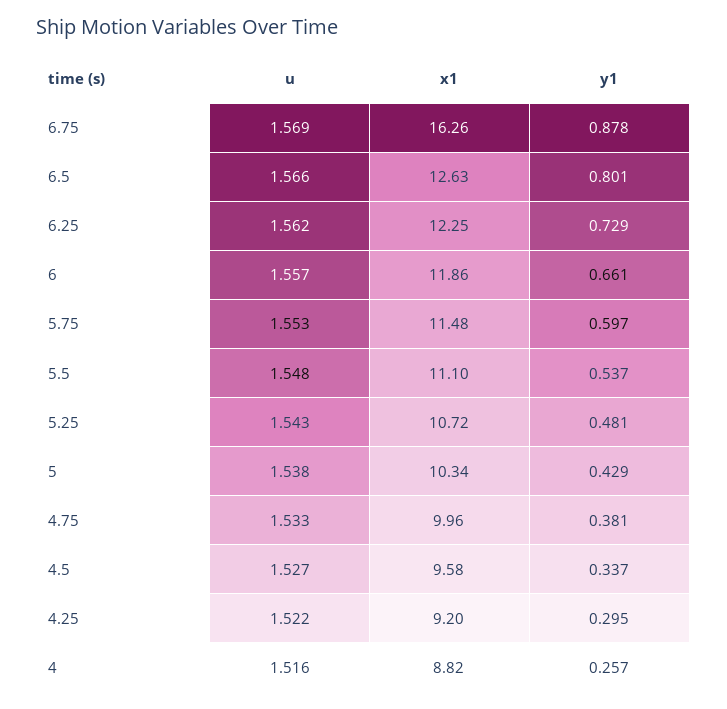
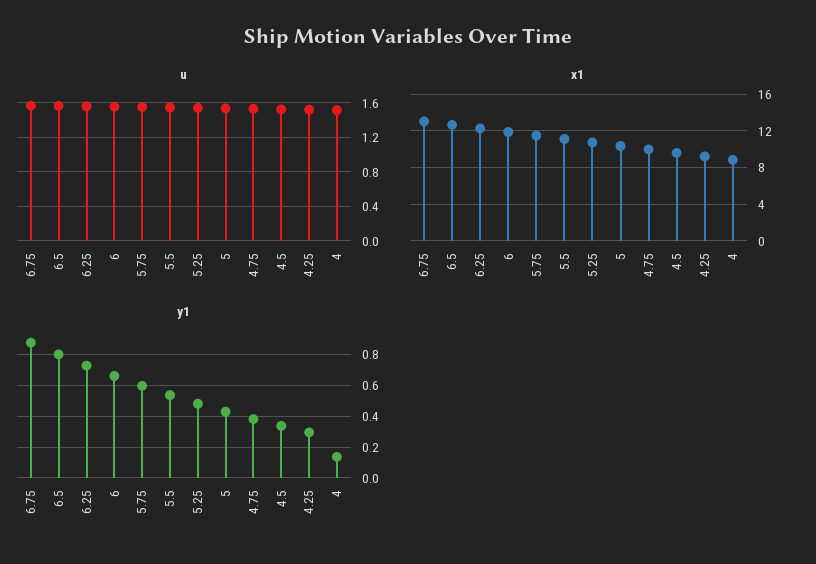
  {
    "u": {
      "6.75": 1.569,
      "6.5": 1.566,
      "6.25": 1.562,
      "6": 1.557,
      "5.75": 1.553,
      "5.5": 1.548,
      "5.25": 1.543,
      "5": 1.538,
      "4.75": 1.533,
      "4.5": 1.527,
      "4.25": 1.522,
      "4": 1.516
    },
    "x1": {
-     "6.75": 16.26,
+     "6.75": 13,
      "6.5": 12.63,
      "6.25": 12.25,
      "6": 11.86,
      "5.75": 11.48,
      "5.5": 11.1,
      "5.25": 10.72,
      "5": 10.34,
      "4.75": 9.96,
      "4.5": 9.58,
      "4.25": 9.2,
      "4": 8.82
    },
    "y1": {
      "6.75": 0.878,
      "6.5": 0.801,
      "6.25": 0.729,
      "6": 0.661,
      "5.75": 0.597,
      "5.5": 0.537,
      "5.25": 0.481,
      "5": 0.429,
      "4.75": 0.381,
      "4.5": 0.337,
      "4.25": 0.295,
-     "4": 0.257
+     "4": 0.15
    }
  }

